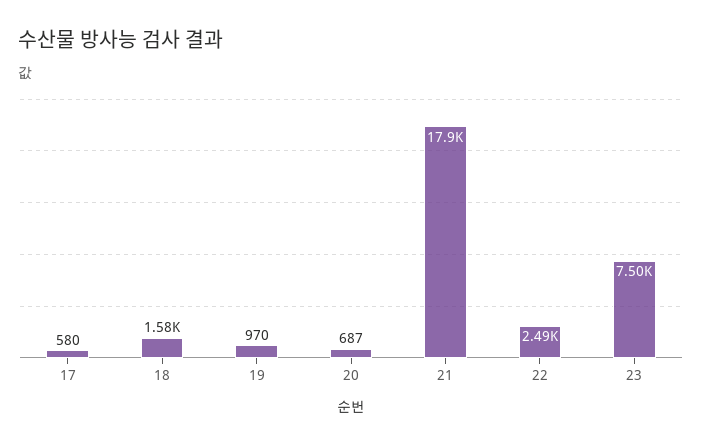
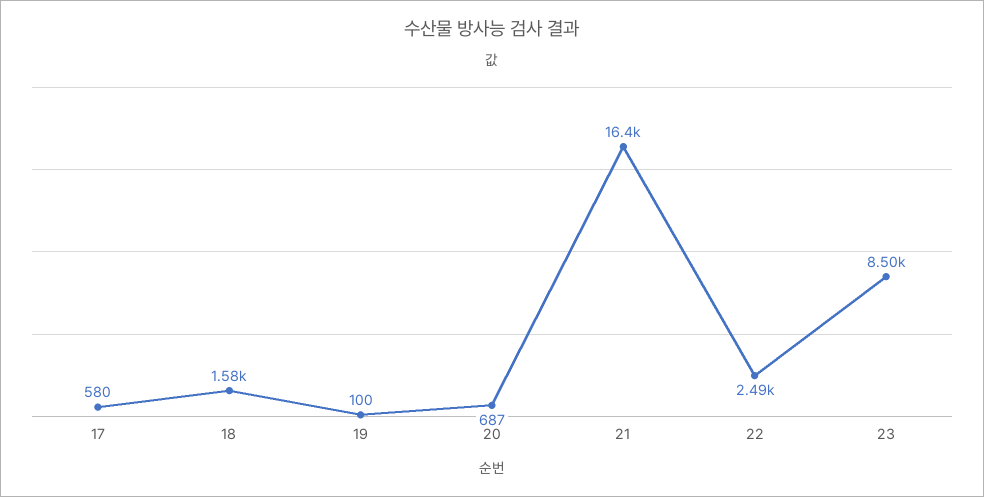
  {
    "17": 580,
    "18": 1580,
-   "19": 970,
+   "19": 100,
    "20": 687,
-   "21": 17900,
+   "21": 16400,
    "22": 2490,
-   "23": 7500
+   "23": 8500
  }

